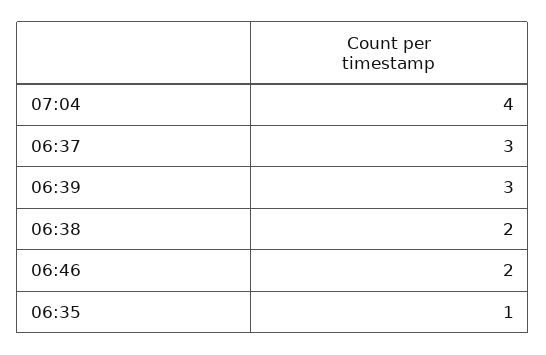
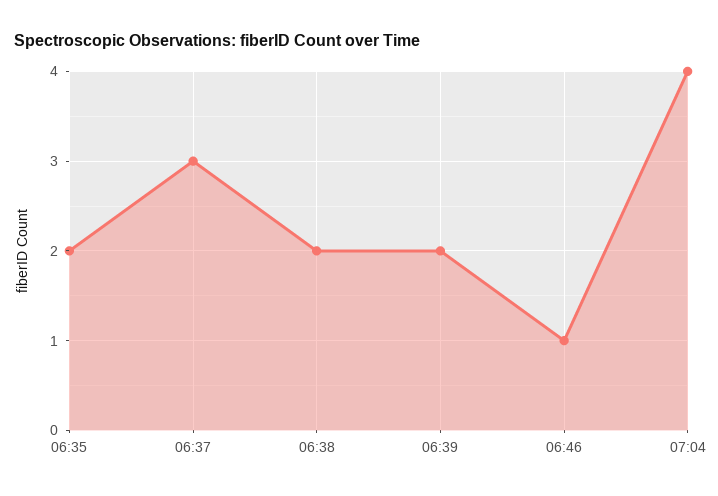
  {
    "07:04": 4,
    "06:37": 3,
-   "06:39": 3,
+   "06:39": 2,
    "06:38": 2,
-   "06:46": 2,
+   "06:46": 1,
-   "06:35": 1
+   "06:35": 2
  }

